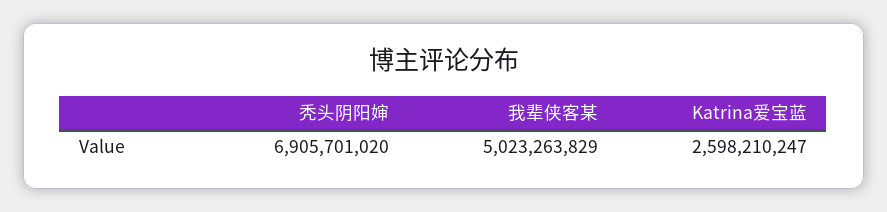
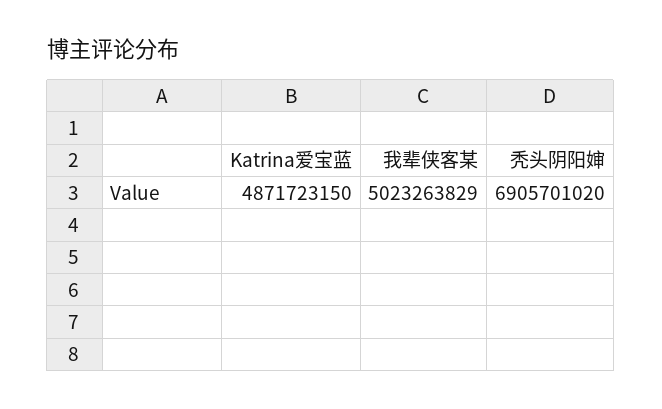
  {
    "秃头阴阳婶": 6905701020,
    "我辈侠客某": 5023263829,
-   "Katrina爱宝蓝": 2598210247
+   "Katrina爱宝蓝": 4871723150
  }

